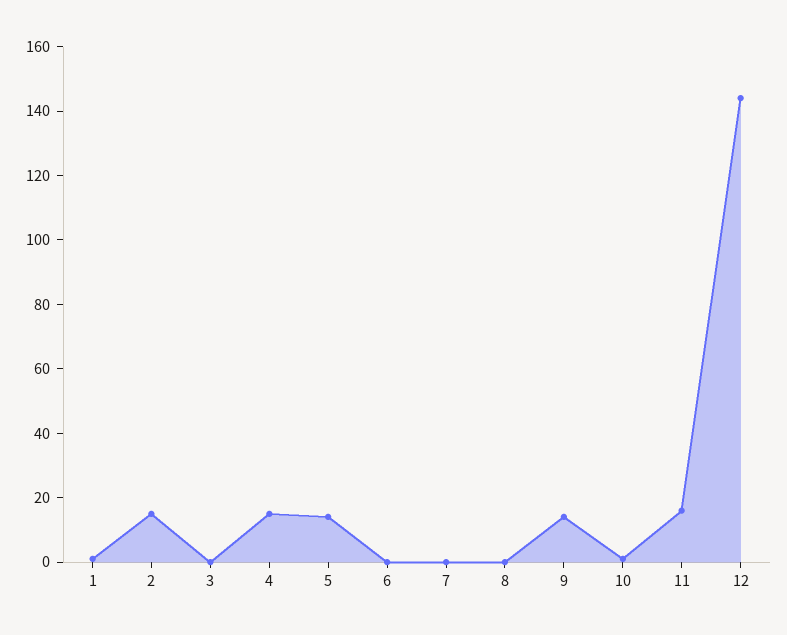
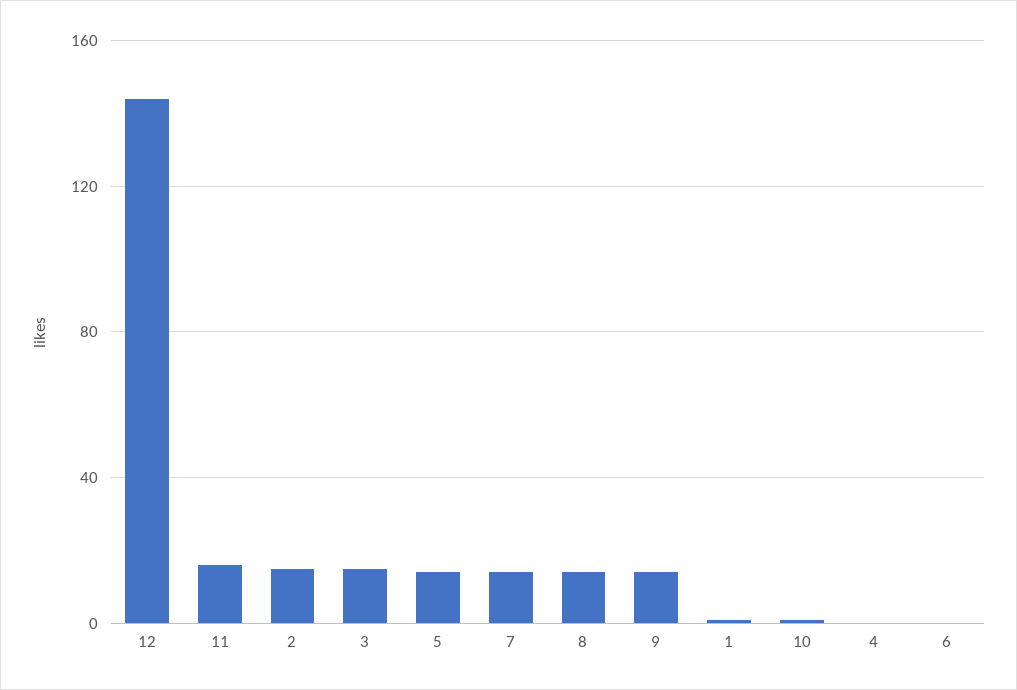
  {
    "1": 0,
    "2": 15,
-   "3": 0,
+   "3": 15,
-   "4": 15,
+   "4": 0,
    "5": 15,
    "6": 0,
-   "7": 0,
+   "7": 15,
-   "8": 0,
+   "8": 15,
    "9": 15,
    "10": 0,
    "11": 15,
    "12": 145
  }

